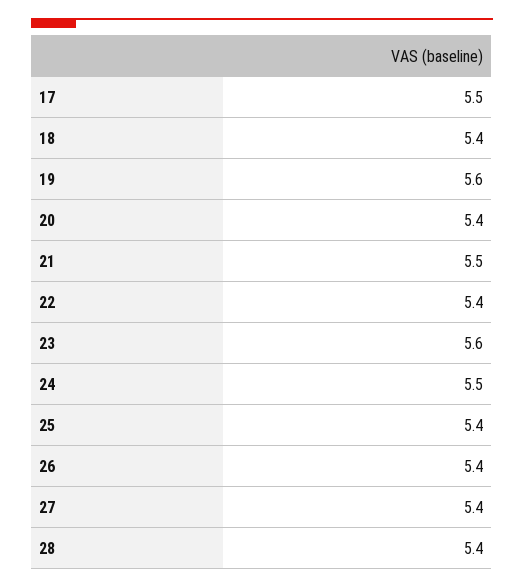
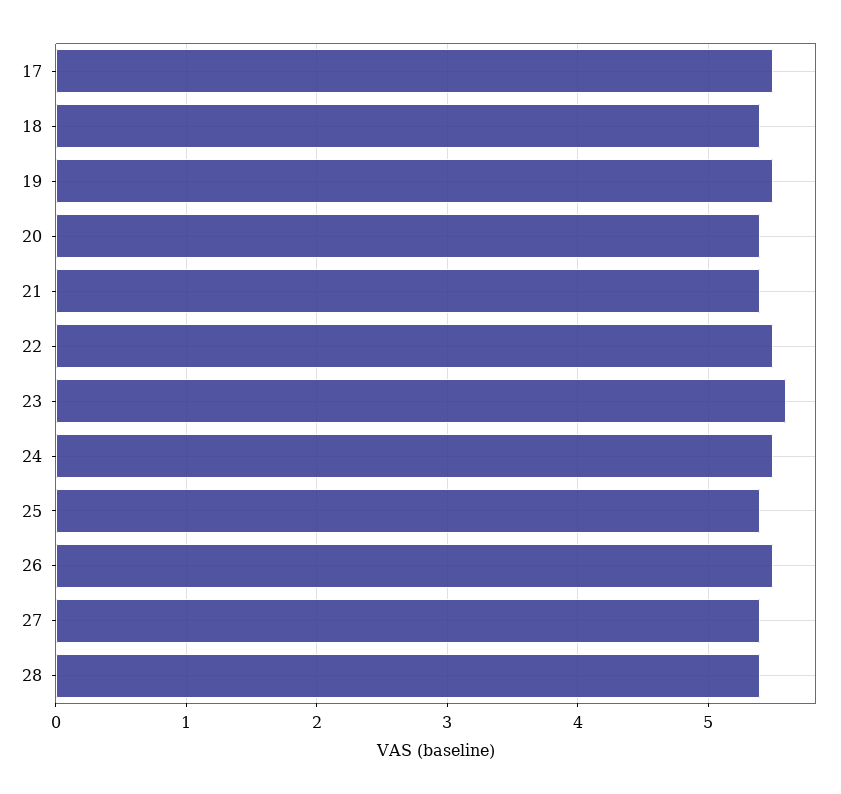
  {
    "17": 5.5,
    "18": 5.4,
-   "19": 5.6,
+   "19": 5.5,
    "20": 5.4,
-   "21": 5.5,
+   "21": 5.4,
-   "22": 5.4,
+   "22": 5.5,
    "23": 5.6,
    "24": 5.5,
    "25": 5.4,
-   "26": 5.4,
+   "26": 5.5,
    "27": 5.4,
    "28": 5.4
  }

